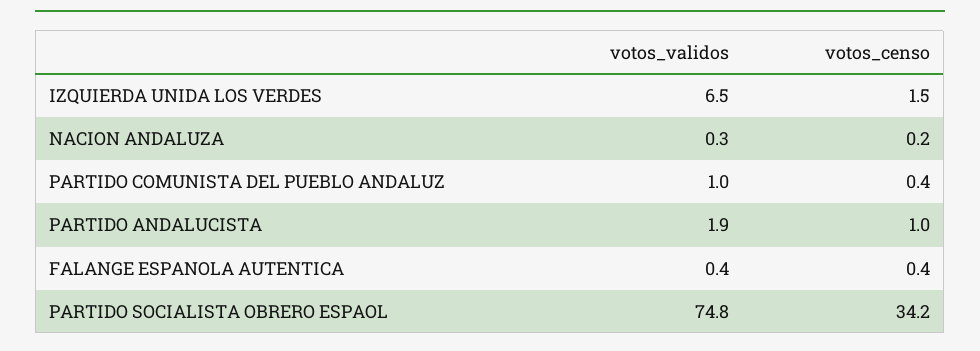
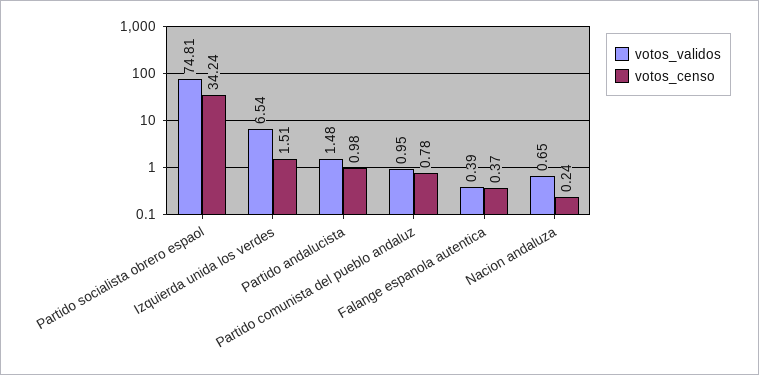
  {
    "votos_validos": {
      "IZQUIERDA UNIDA LOS VERDES": 6.54,
-     "NACION ANDALUZA": 0.3,
+     "NACION ANDALUZA": 0.65,
      "PARTIDO COMUNISTA DEL PUEBLO ANDALUZ": 0.95,
-     "PARTIDO ANDALUCISTA": 1.9,
+     "PARTIDO ANDALUCISTA": 1.48,
      "FALANGE ESPANOLA AUTENTICA": 0.39,
      "PARTIDO SOCIALISTA OBRERO ESPAOL": 74.81
    },
    "votos_censo": {
      "IZQUIERDA UNIDA LOS VERDES": 1.51,
      "NACION ANDALUZA": 0.24,
-     "PARTIDO COMUNISTA DEL PUEBLO ANDALUZ": 0.4,
+     "PARTIDO COMUNISTA DEL PUEBLO ANDALUZ": 0.78,
      "PARTIDO ANDALUCISTA": 0.98,
      "FALANGE ESPANOLA AUTENTICA": 0.37,
      "PARTIDO SOCIALISTA OBRERO ESPAOL": 34.24
    }
  }

